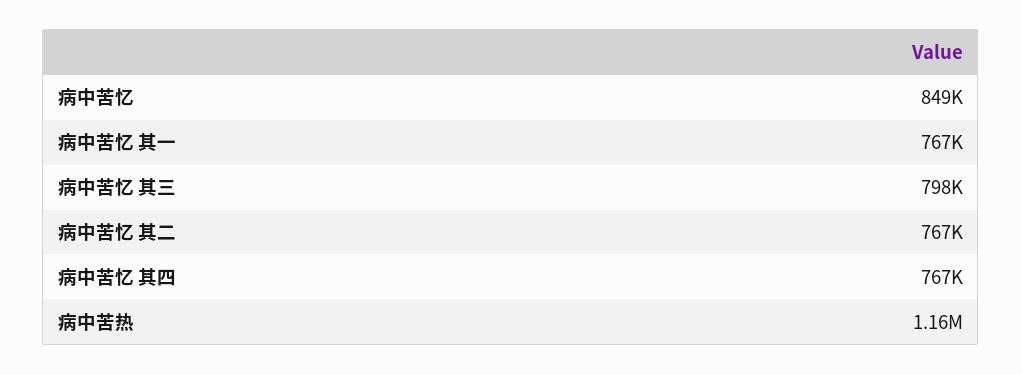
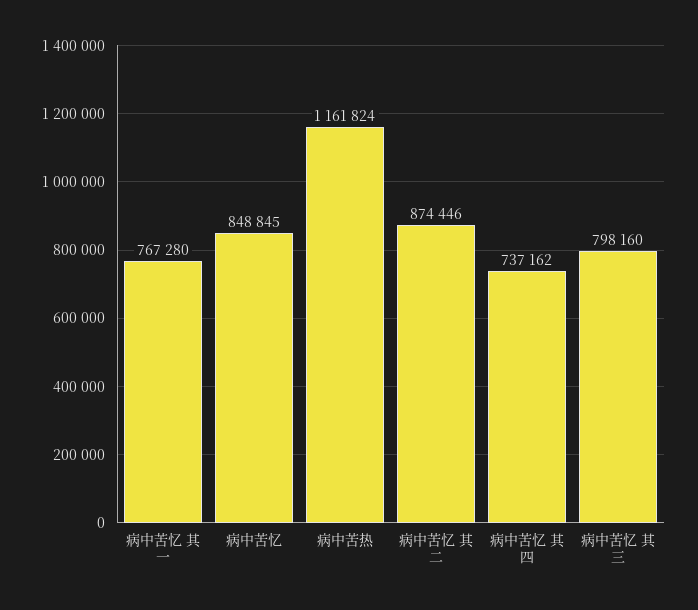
  {
    "病中苦忆": 848845,
    "病中苦忆 其一": 767280,
    "病中苦忆 其三": 798160,
-   "病中苦忆 其二": 767000,
+   "病中苦忆 其二": 874446,
-   "病中苦忆 其四": 767000,
+   "病中苦忆 其四": 737162,
    "病中苦热": 1161824
  }

